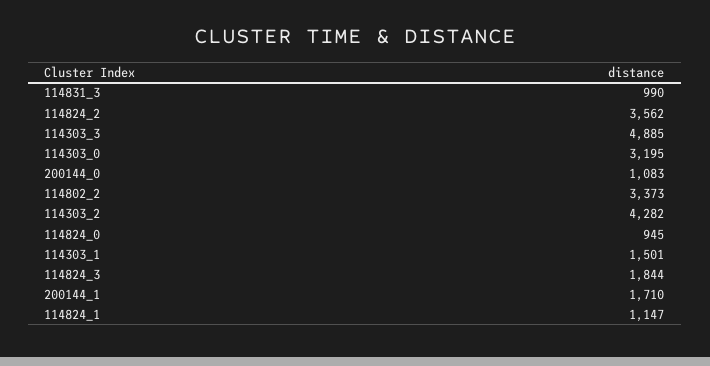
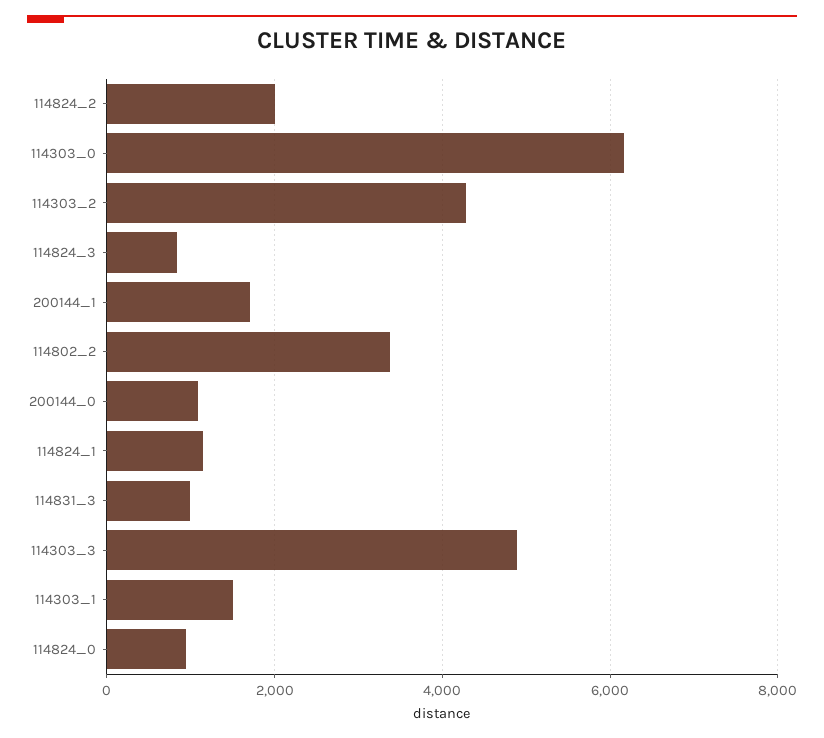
  {
    "114831_3": 990,
-   "114824_2": 3562,
+   "114824_2": 2000,
    "114303_3": 4885,
-   "114303_0": 3195,
+   "114303_0": 6200,
    "200144_0": 1083,
    "114802_2": 3373,
    "114303_2": 4282,
    "114824_0": 945,
    "114303_1": 1501,
-   "114824_3": 1844,
+   "114824_3": 800,
    "200144_1": 1710,
    "114824_1": 1147
  }

